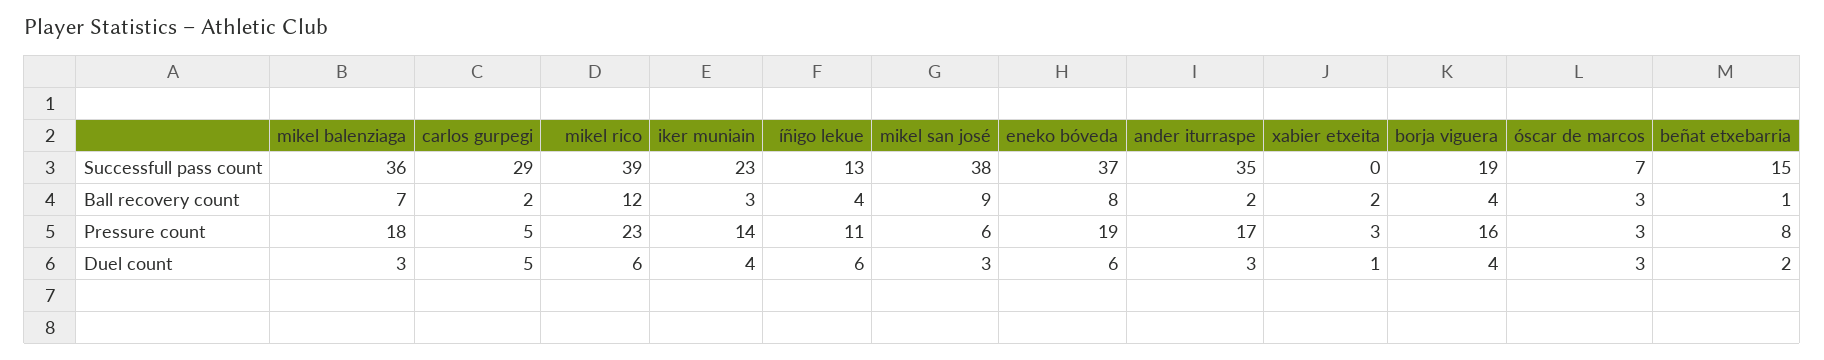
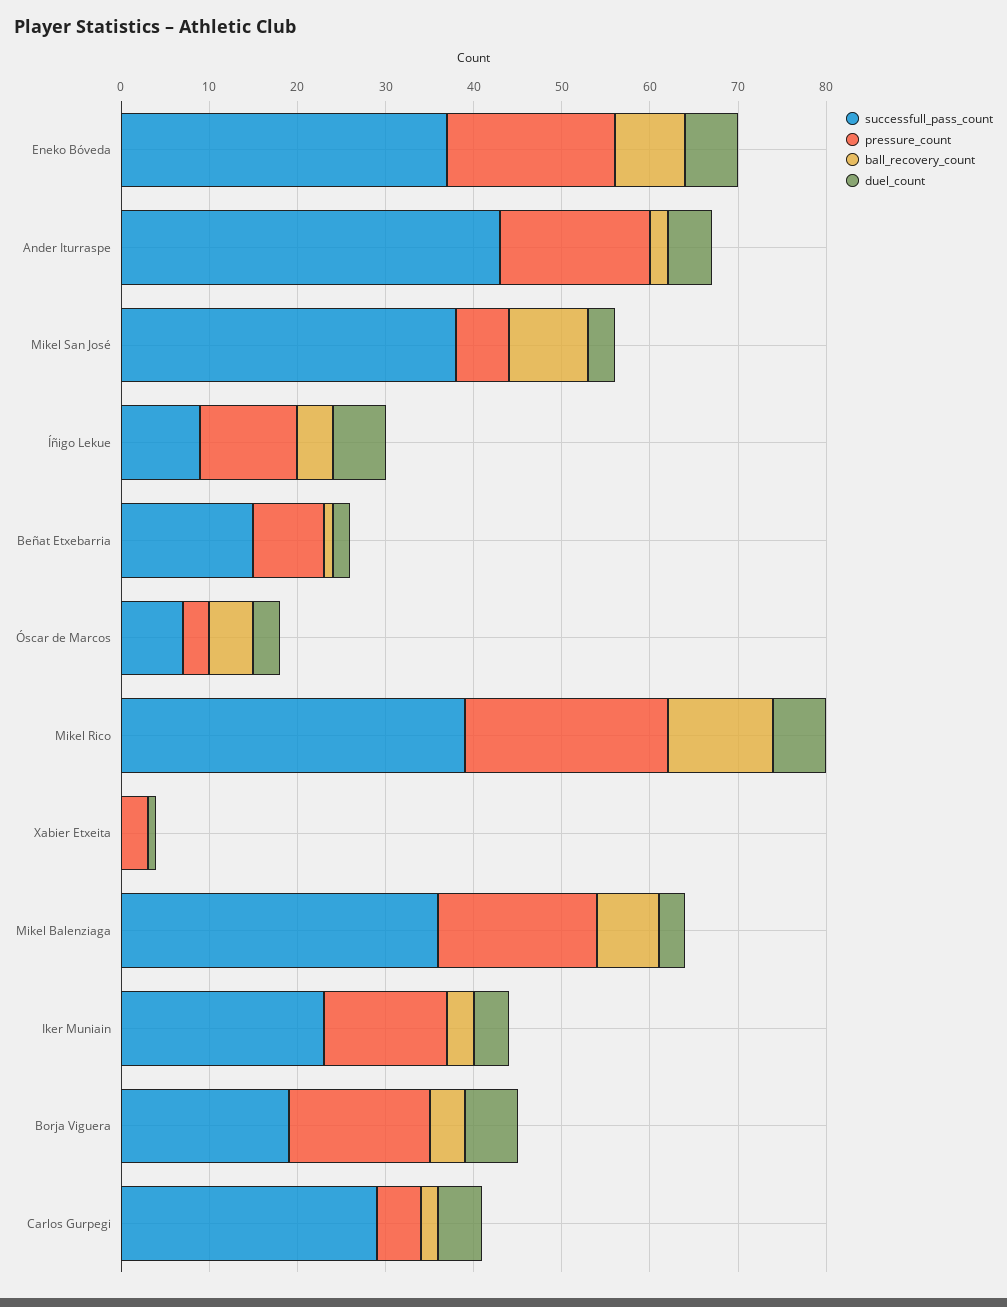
  {
    "Successfull pass count": {
      "mikel balenziaga": 36,
      "carlos gurpegi": 29,
      "mikel rico": 39,
      "iker muniain": 23,
-     "íñigo lekue": 13,
+     "íñigo lekue": 9,
      "mikel san josé": 38,
      "eneko bóveda": 37,
-     "ander iturraspe": 35,
+     "ander iturraspe": 43,
      "xabier etxeita": 0,
      "borja viguera": 19,
      "óscar de marcos": 7,
      "beñat etxebarria": 15
    },
    "Ball recovery count": {
      "mikel balenziaga": 7,
      "carlos gurpegi": 2,
      "mikel rico": 12,
      "iker muniain": 3,
      "íñigo lekue": 4,
      "mikel san josé": 9,
      "eneko bóveda": 8,
      "ander iturraspe": 2,
-     "xabier etxeita": 2,
+     "xabier etxeita": 0,
      "borja viguera": 4,
-     "óscar de marcos": 3,
+     "óscar de marcos": 5,
      "beñat etxebarria": 1
    },
    "Pressure count": {
      "mikel balenziaga": 18,
      "carlos gurpegi": 5,
      "mikel rico": 23,
      "iker muniain": 14,
      "íñigo lekue": 11,
      "mikel san josé": 6,
      "eneko bóveda": 19,
      "ander iturraspe": 17,
      "xabier etxeita": 3,
      "borja viguera": 16,
      "óscar de marcos": 3,
      "beñat etxebarria": 8
    },
    "Duel count": {
      "mikel balenziaga": 3,
      "carlos gurpegi": 5,
      "mikel rico": 6,
      "iker muniain": 4,
      "íñigo lekue": 6,
      "mikel san josé": 3,
      "eneko bóveda": 6,
-     "ander iturraspe": 3,
+     "ander iturraspe": 5,
      "xabier etxeita": 1,
-     "borja viguera": 4,
+     "borja viguera": 6,
      "óscar de marcos": 3,
      "beñat etxebarria": 2
    }
  }

